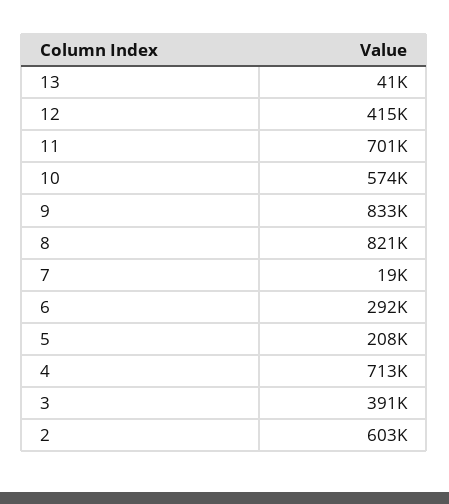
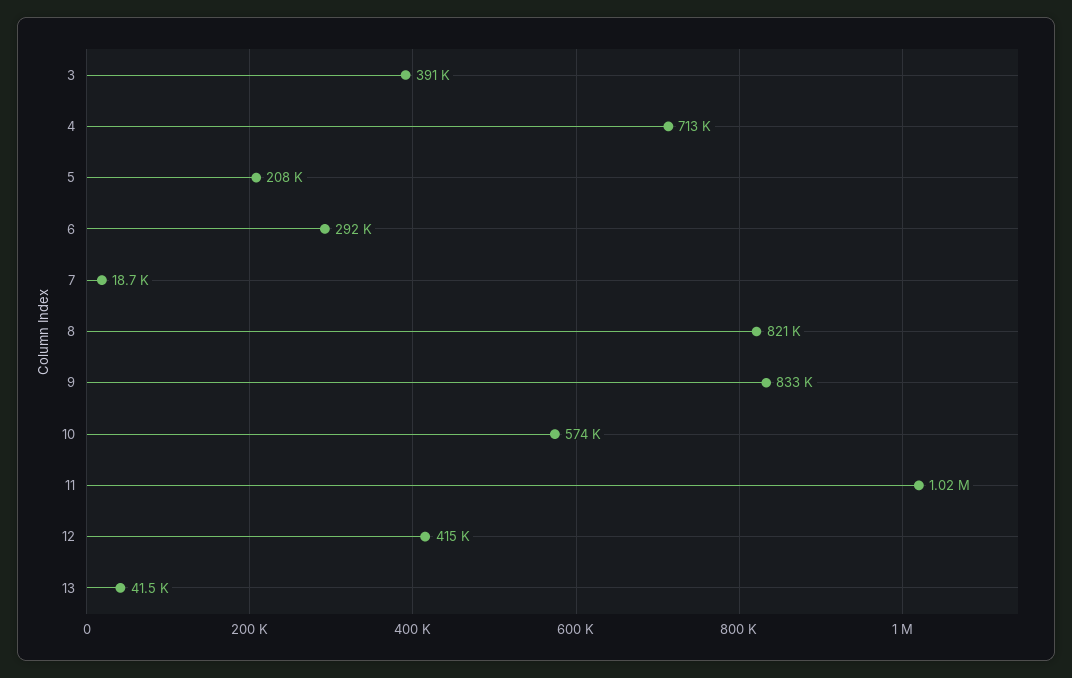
  {
    "13": 41500,
    "12": 415000,
-   "11": 701000,
+   "11": 1020000,
    "10": 574000,
    "9": 833000,
    "8": 821000,
    "7": 18700,
    "6": 292000,
    "5": 208000,
    "4": 713000,
-   "3": 391000,
+   "3": 391000
-   "2": 603000
  }

